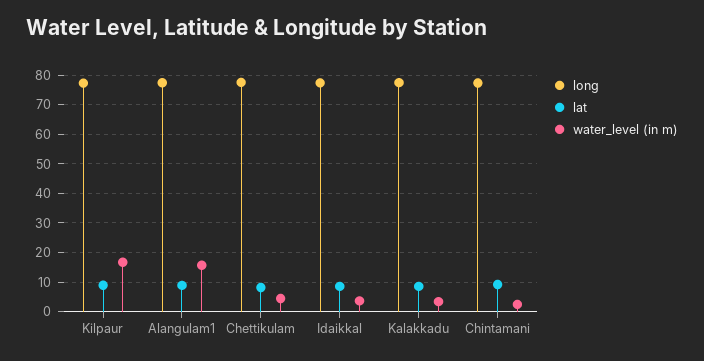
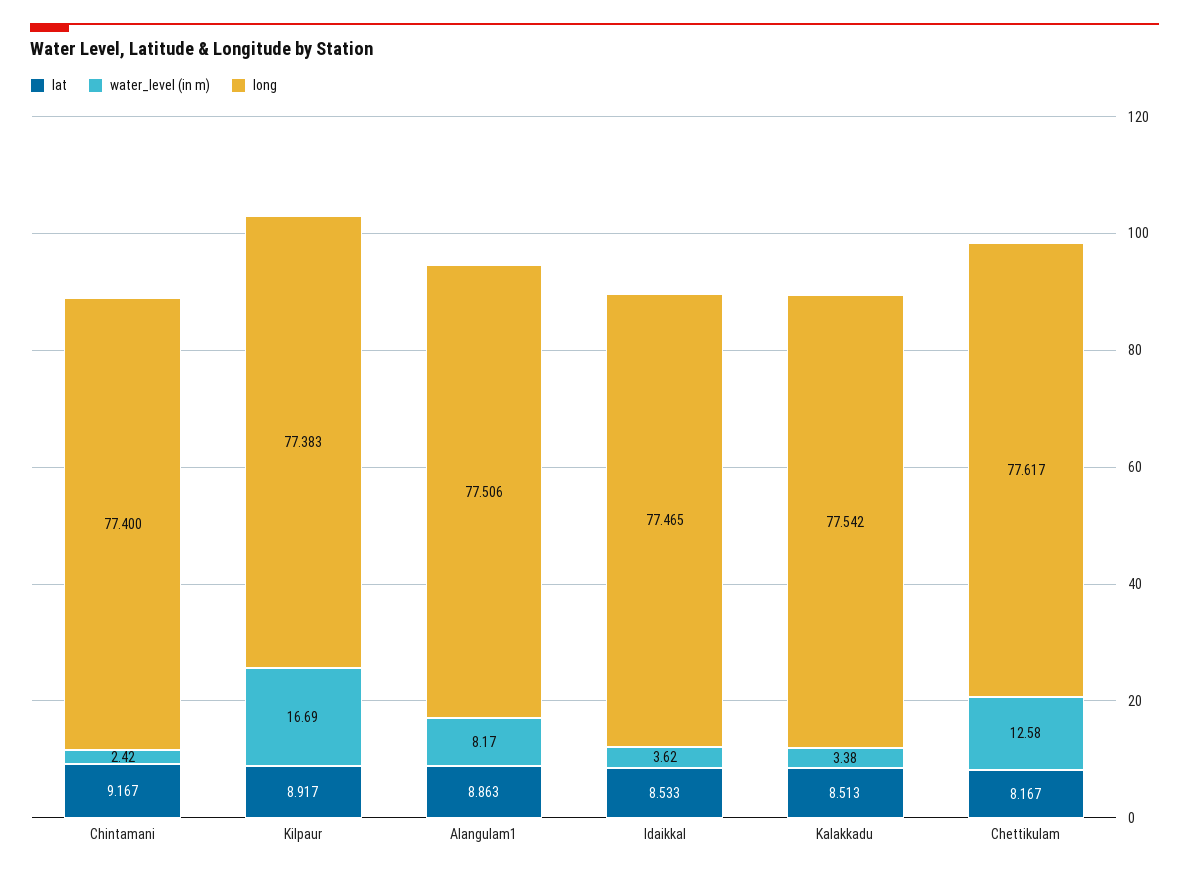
  {
    "long": {
      "Kilpaur": 77.383,
      "Alangulam1": 77.506,
      "Chettikulam": 77.617,
      "Idaikkal": 77.465,
      "Kalakkadu": 77.542,
      "Chintamani": 77.4
    },
    "lat": {
      "Kilpaur": 8.917,
      "Alangulam1": 8.863,
      "Chettikulam": 8.167,
      "Idaikkal": 8.533,
      "Kalakkadu": 8.513,
      "Chintamani": 9.167
    },
    "water_level (in m)": {
      "Kilpaur": 16.69,
-     "Alangulam1": 15,
+     "Alangulam1": 8.17,
-     "Chettikulam": 5,
+     "Chettikulam": 12.58,
      "Idaikkal": 3.62,
      "Kalakkadu": 3.38,
      "Chintamani": 2.42
    }
  }

